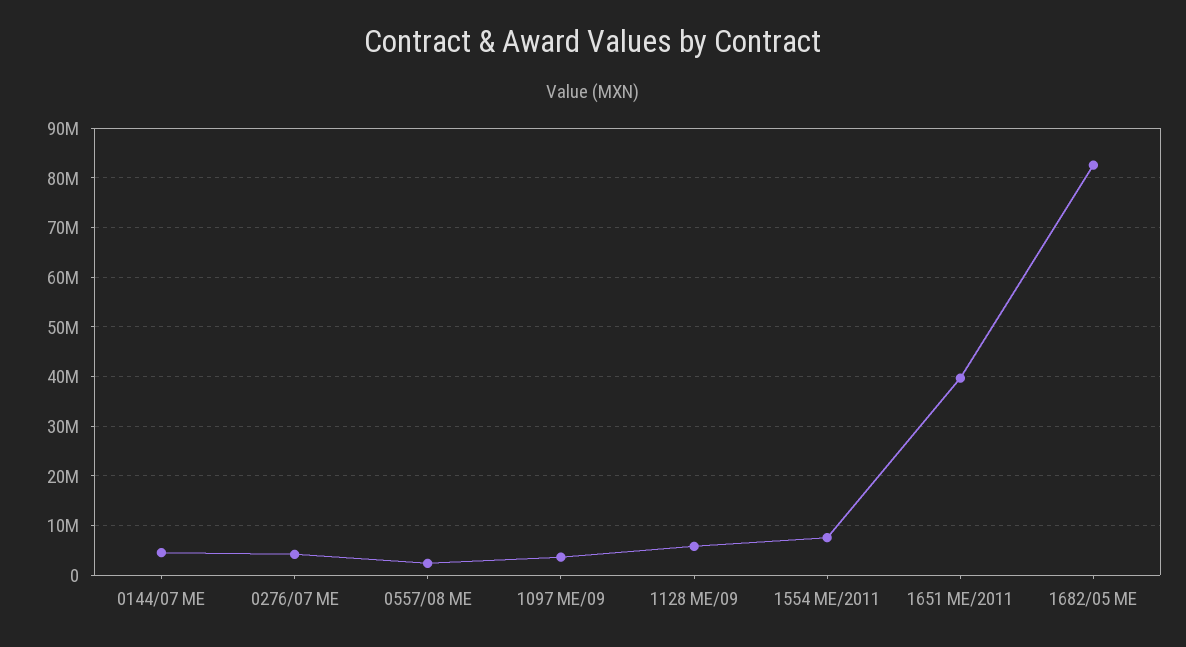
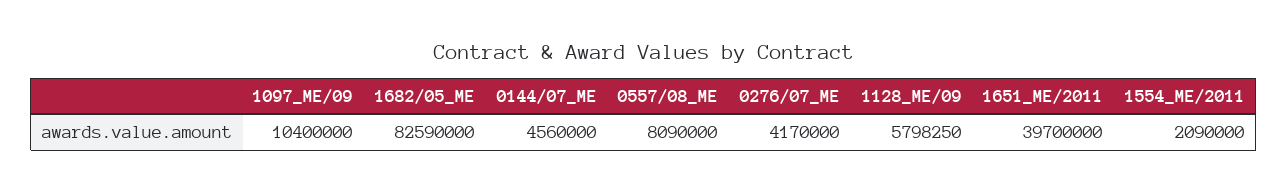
  {
    "0144/07 ME": 4560000,
    "0276/07 ME": 4170000,
-   "0557/08 ME": 2000000,
+   "0557/08 ME": 8090000,
-   "1097 ME/09": 4000000,
+   "1097 ME/09": 10400000,
    "1128 ME/09": 5798250,
-   "1554 ME/2011": 8000000,
+   "1554 ME/2011": 2090000,
    "1651 ME/2011": 39700000,
    "1682/05 ME": 82590000
  }

